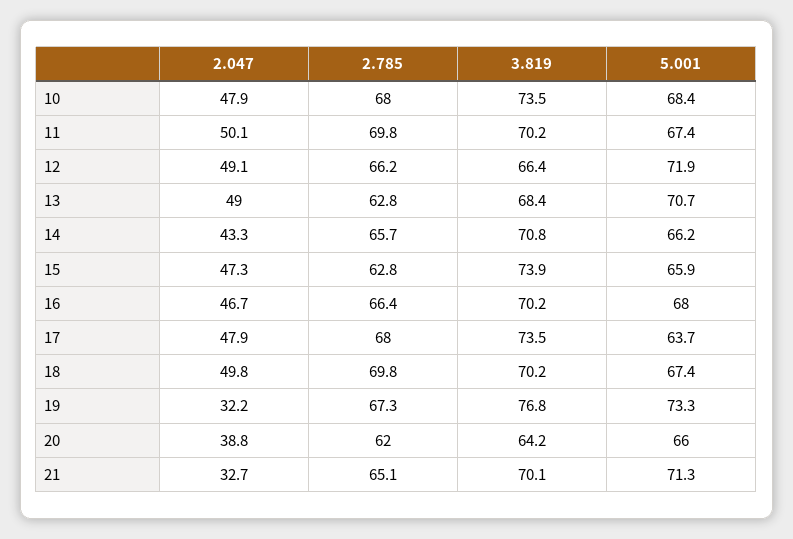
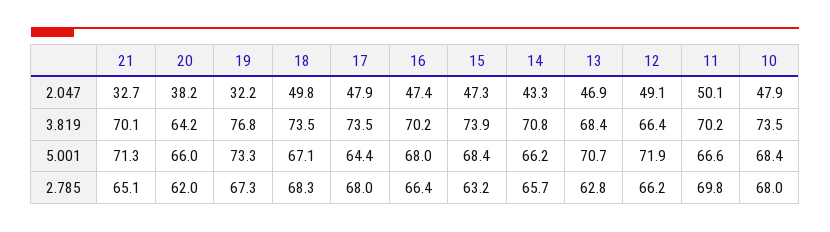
  {
    "2.047": {
      "10": 47.9,
      "11": 50.1,
      "12": 49.1,
-     "13": 49,
+     "13": 46.9,
      "14": 43.3,
      "15": 47.3,
-     "16": 46.7,
+     "16": 47.4,
      "17": 47.9,
      "18": 49.8,
      "19": 32.2,
-     "20": 38.8,
+     "20": 38.2,
      "21": 32.7
    },
    "2.785": {
      "10": 68,
      "11": 69.8,
      "12": 66.2,
      "13": 62.8,
      "14": 65.7,
-     "15": 62.8,
+     "15": 63.2,
      "16": 66.4,
      "17": 68,
-     "18": 69.8,
+     "18": 68.3,
      "19": 67.3,
      "20": 62,
      "21": 65.1
    },
    "3.819": {
      "10": 73.5,
      "11": 70.2,
      "12": 66.4,
      "13": 68.4,
      "14": 70.8,
      "15": 73.9,
      "16": 70.2,
      "17": 73.5,
-     "18": 70.2,
+     "18": 73.5,
      "19": 76.8,
      "20": 64.2,
      "21": 70.1
    },
    "5.001": {
      "10": 68.4,
-     "11": 67.4,
+     "11": 66.6,
      "12": 71.9,
      "13": 70.7,
      "14": 66.2,
-     "15": 65.9,
+     "15": 68.4,
      "16": 68,
-     "17": 63.7,
+     "17": 64.4,
-     "18": 67.4,
+     "18": 67.1,
      "19": 73.3,
      "20": 66,
      "21": 71.3
    }
  }

